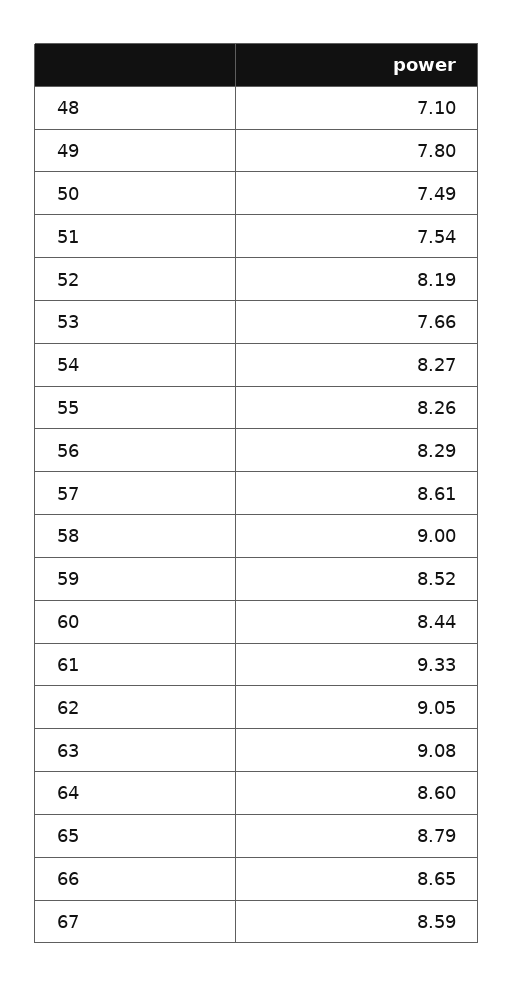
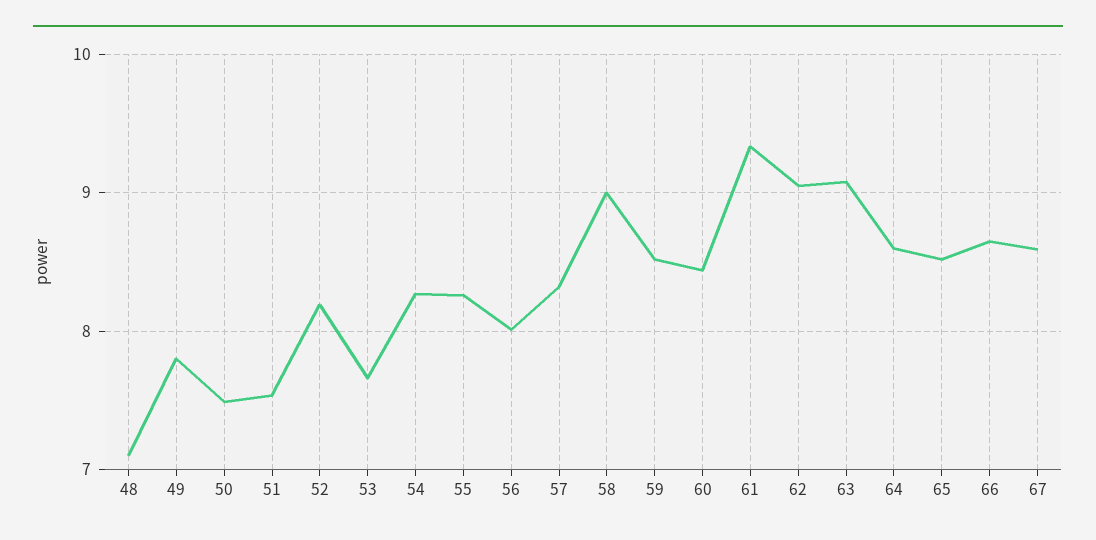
  {
    "48": 7.1,
    "49": 7.8,
    "50": 7.49,
    "51": 7.54,
    "52": 8.19,
    "53": 7.66,
    "54": 8.27,
    "55": 8.26,
-   "56": 8.29,
+   "56": 8,
-   "57": 8.61,
+   "57": 8.3,
    "58": 9,
    "59": 8.52,
    "60": 8.44,
    "61": 9.33,
    "62": 9.05,
    "63": 9.08,
    "64": 8.6,
-   "65": 8.79,
+   "65": 8.5,
    "66": 8.65,
    "67": 8.59
  }

